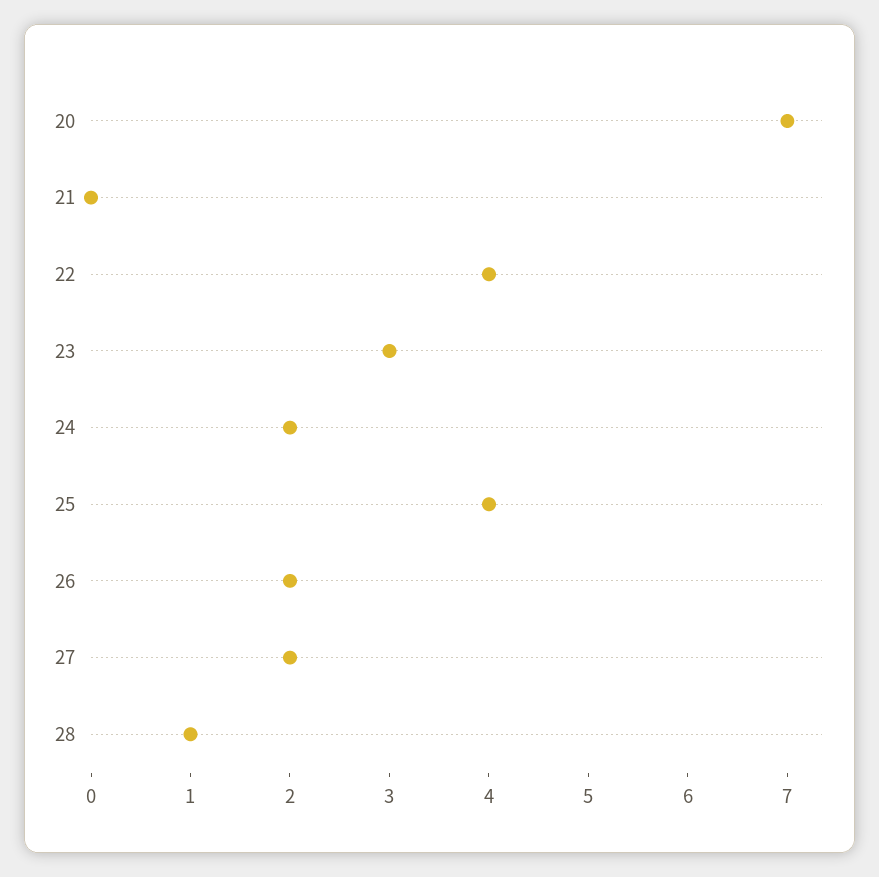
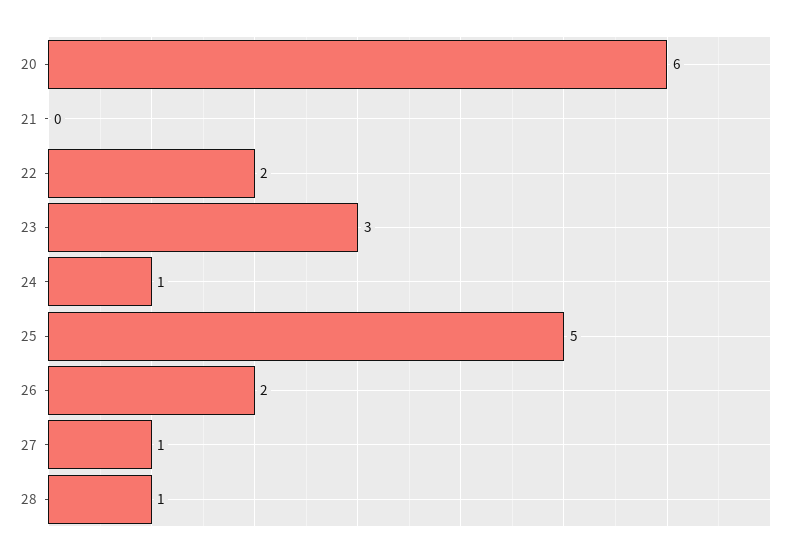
  {
-   "20": 7,
+   "20": 6,
    "21": 0,
-   "22": 4,
+   "22": 2,
    "23": 3,
-   "24": 2,
+   "24": 1,
-   "25": 4,
+   "25": 5,
    "26": 2,
-   "27": 2,
+   "27": 1,
    "28": 1
  }

